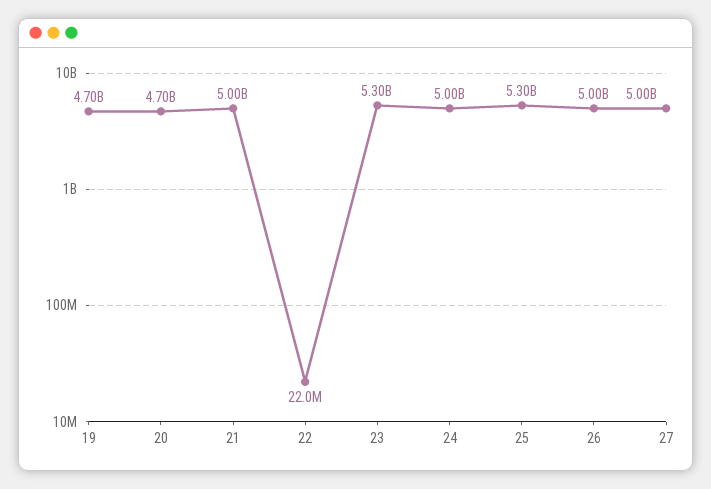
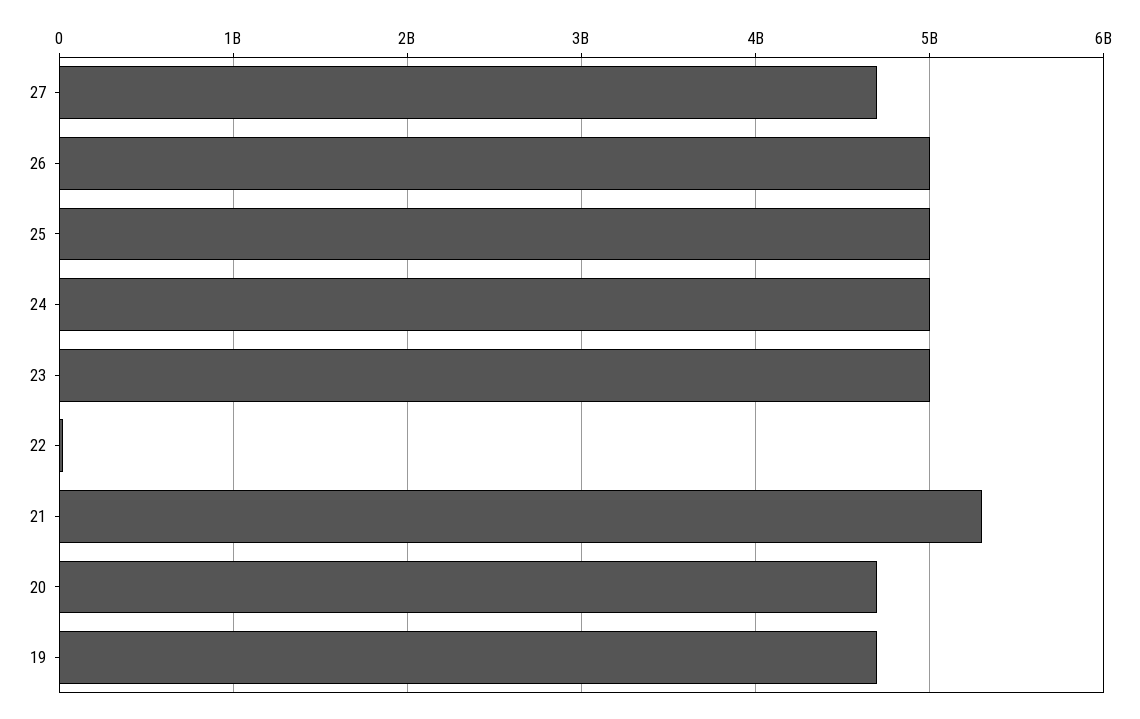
  {
    "19": 4700000000,
    "20": 4700000000,
-   "21": 5000000000,
+   "21": 5300000000,
    "22": 22000000,
-   "23": 5300000000,
+   "23": 5000000000,
    "24": 5000000000,
-   "25": 5300000000,
+   "25": 5000000000,
    "26": 5000000000,
-   "27": 5000000000
+   "27": 4700000000
  }

